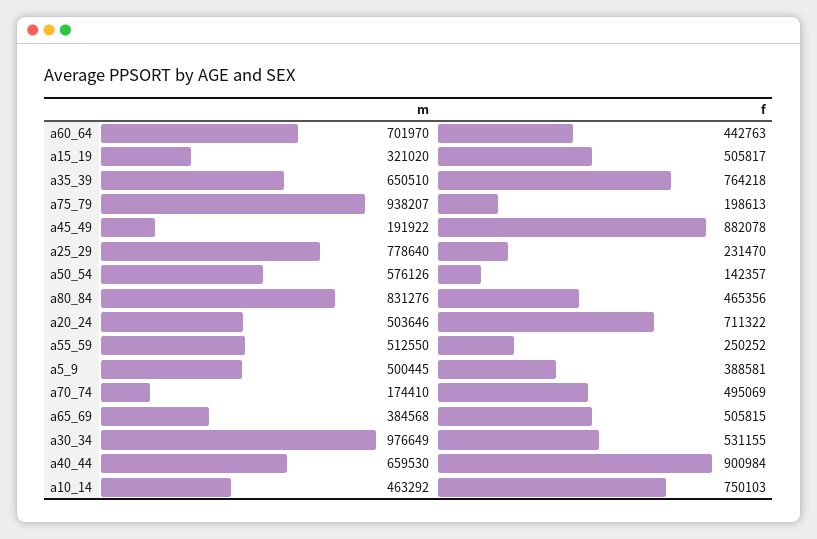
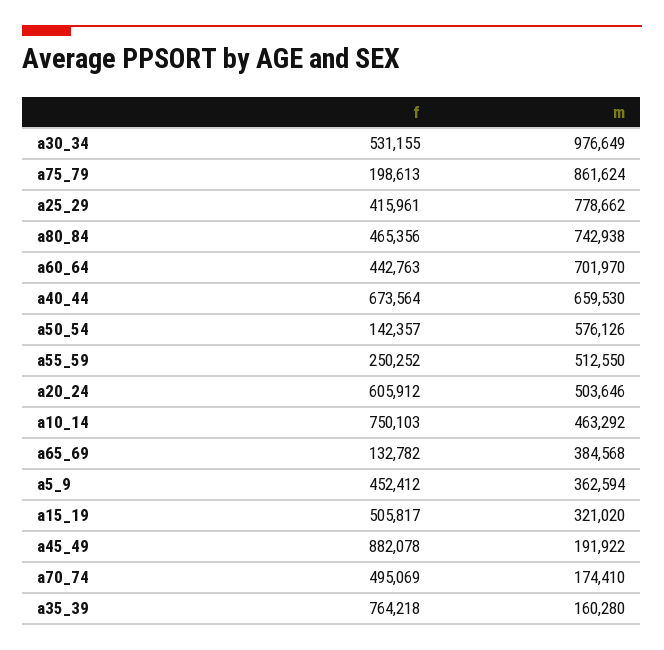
  {
    "m": {
      "a60_64": 701970,
      "a15_19": 321020,
-     "a35_39": 650510,
+     "a35_39": 160280,
-     "a75_79": 938207,
+     "a75_79": 861624,
      "a45_49": 191922,
-     "a25_29": 778640,
+     "a25_29": 778662,
      "a50_54": 576126,
-     "a80_84": 831276,
+     "a80_84": 742938,
      "a20_24": 503646,
      "a55_59": 512550,
-     "a5_9": 500445,
+     "a5_9": 362594,
      "a70_74": 174410,
      "a65_69": 384568,
      "a30_34": 976649,
      "a40_44": 659530,
      "a10_14": 463292
    },
    "f": {
      "a60_64": 442763,
      "a15_19": 505817,
      "a35_39": 764218,
      "a75_79": 198613,
      "a45_49": 882078,
-     "a25_29": 231470,
+     "a25_29": 415961,
      "a50_54": 142357,
      "a80_84": 465356,
-     "a20_24": 711322,
+     "a20_24": 605912,
      "a55_59": 250252,
-     "a5_9": 388581,
+     "a5_9": 452412,
      "a70_74": 495069,
-     "a65_69": 505815,
+     "a65_69": 132782,
      "a30_34": 531155,
-     "a40_44": 900984,
+     "a40_44": 673564,
      "a10_14": 750103
    }
  }

